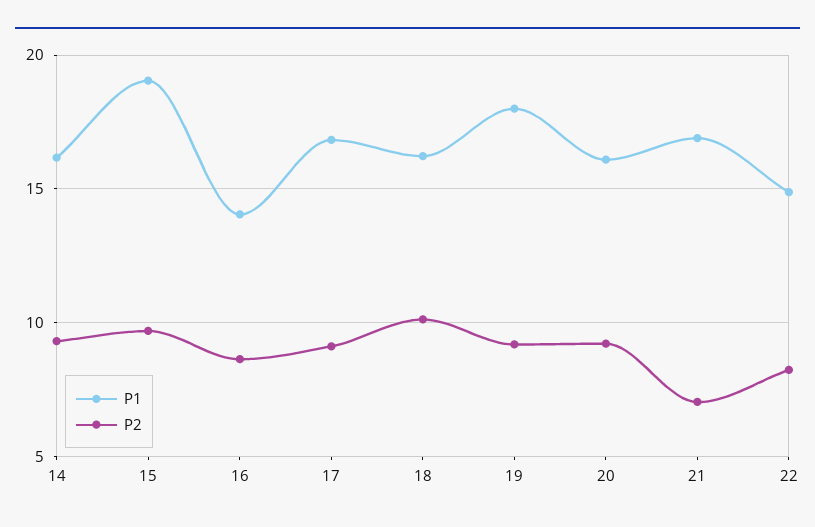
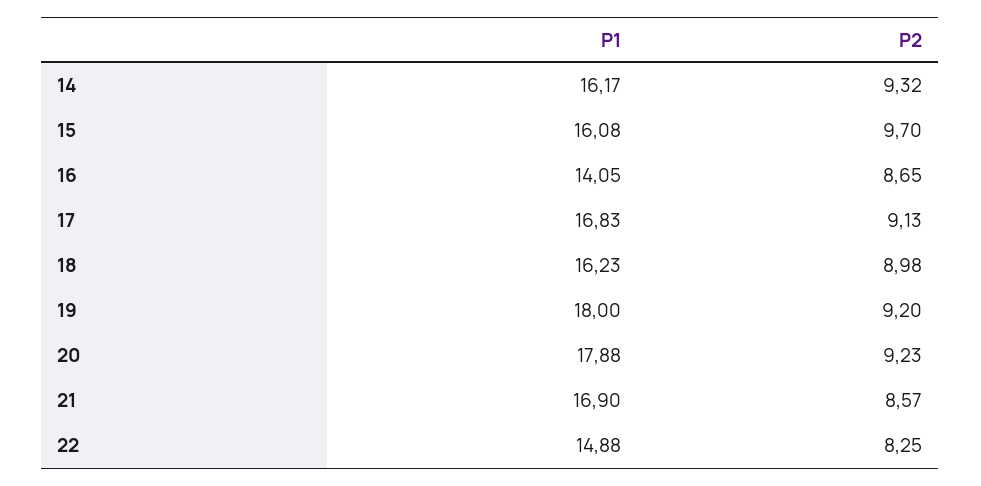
  {
    "P1": {
      "14": 16.17,
-     "15": 19,
+     "15": 16.08,
      "16": 14.05,
      "17": 16.83,
      "18": 16.23,
      "19": 18,
-     "20": 16,
+     "20": 17.88,
      "21": 16.9,
      "22": 14.88
    },
    "P2": {
      "14": 9.32,
      "15": 9.7,
      "16": 8.65,
      "17": 9.13,
-     "18": 10,
+     "18": 8.98,
      "19": 9.2,
      "20": 9.23,
-     "21": 7,
+     "21": 8.57,
      "22": 8.25
    }
  }

